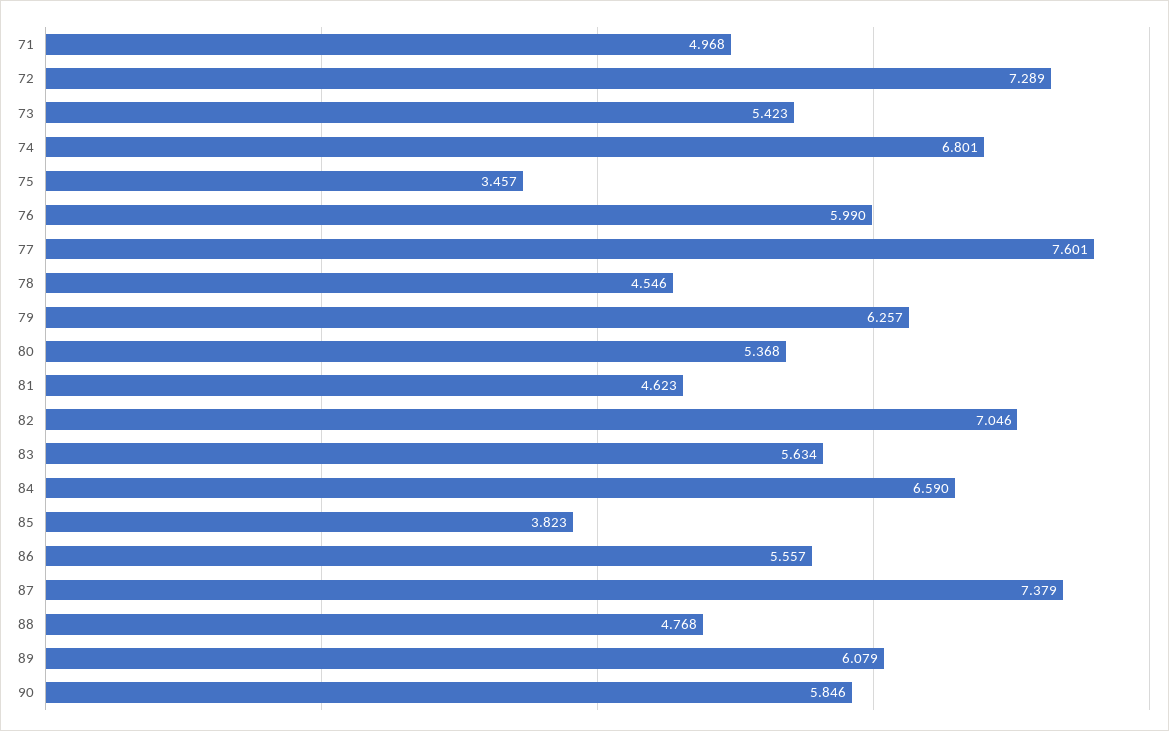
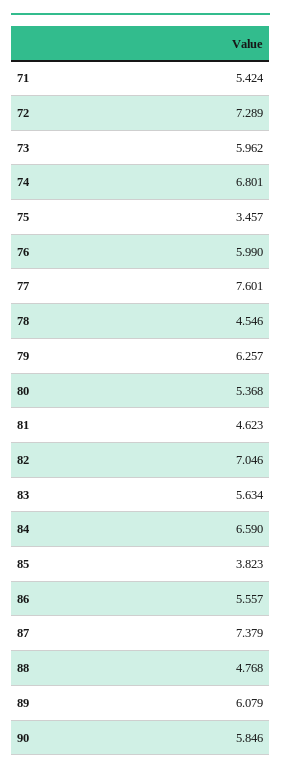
  {
-   "71": 4.968,
+   "71": 5.424,
    "72": 7.289,
-   "73": 5.423,
+   "73": 5.962,
    "74": 6.801,
    "75": 3.457,
    "76": 5.99,
    "77": 7.601,
    "78": 4.546,
    "79": 6.257,
    "80": 5.368,
    "81": 4.623,
    "82": 7.046,
    "83": 5.634,
    "84": 6.59,
    "85": 3.823,
    "86": 5.557,
    "87": 7.379,
    "88": 4.768,
    "89": 6.079,
    "90": 5.846
  }

